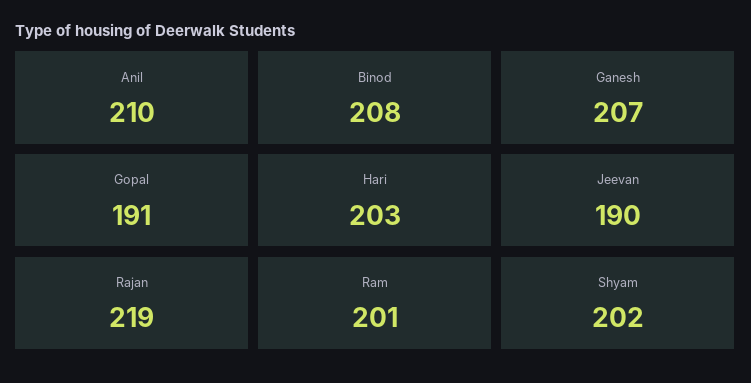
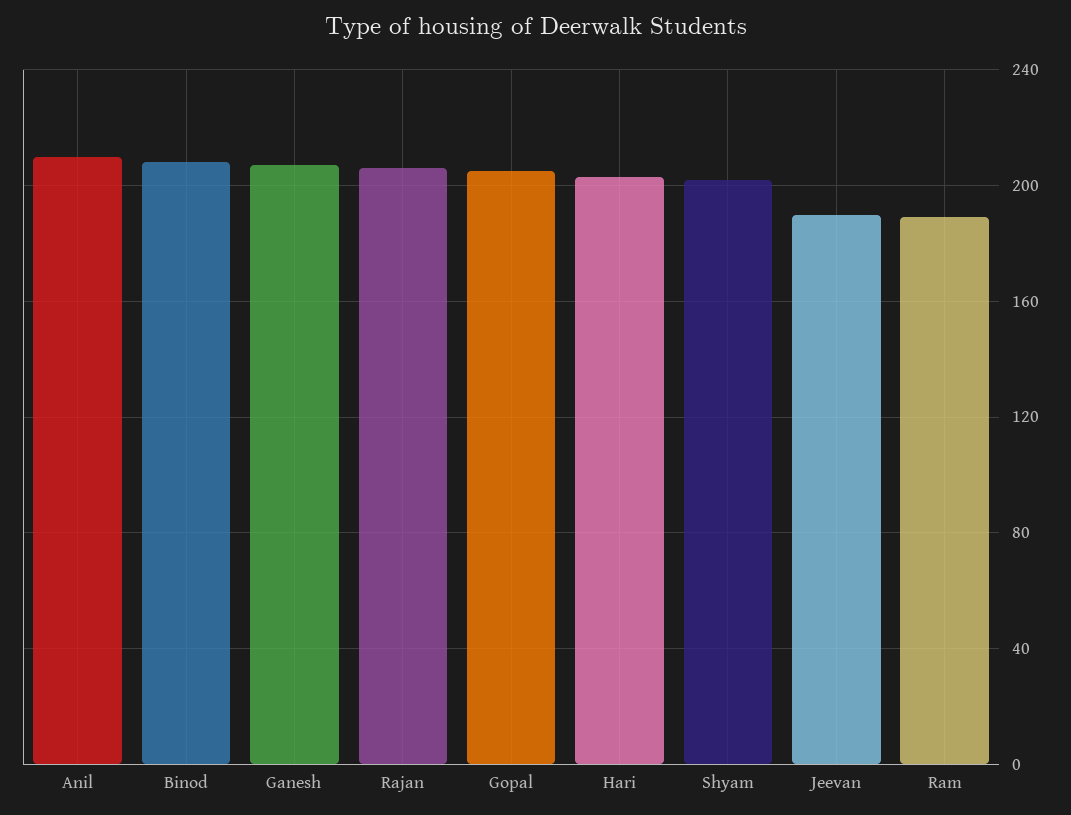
  {
    "Anil": 210,
    "Binod": 208,
    "Ganesh": 207,
-   "Gopal": 191,
+   "Gopal": 205,
    "Hari": 203,
    "Jeevan": 190,
-   "Rajan": 219,
+   "Rajan": 205,
-   "Ram": 201,
+   "Ram": 190,
    "Shyam": 202
  }

